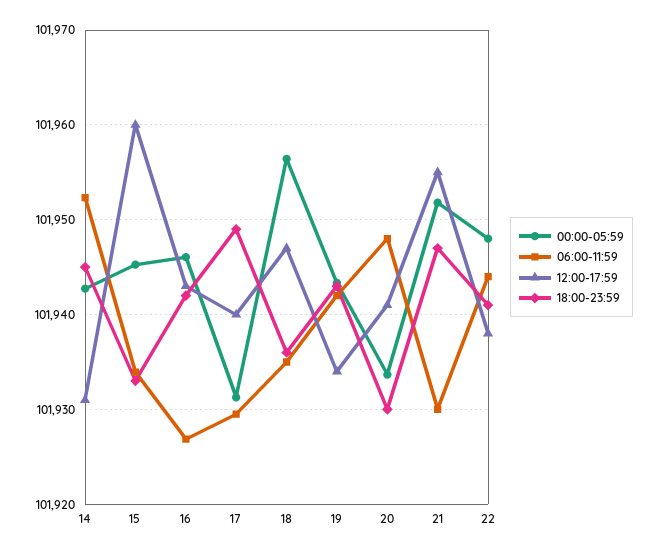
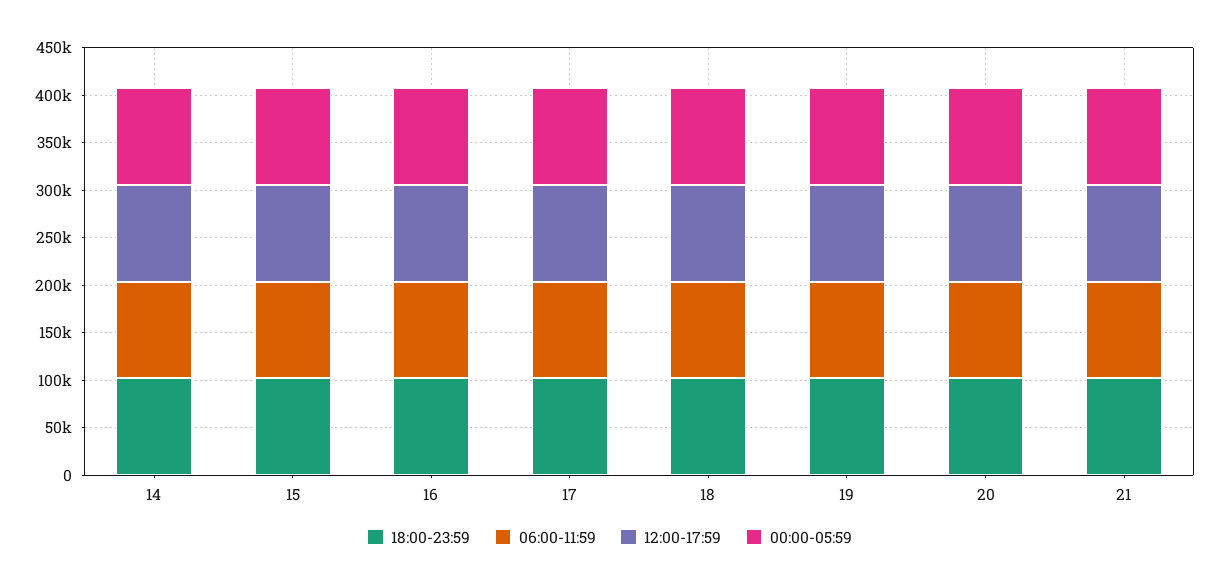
  {
    "00:00-05:59": {
      "14": 101943,
      "15": 101945,
      "16": 101946,
      "17": 101931,
      "18": 101956,
      "19": 101943,
      "20": 101934,
-     "21": 101952,
+     "21": 101952
-     "22": 101948
    },
    "06:00-11:59": {
      "14": 101952,
      "15": 101934,
      "16": 101927,
      "17": 101930,
      "18": 101935,
      "19": 101942,
      "20": 101948,
-     "21": 101930,
+     "21": 101930
-     "22": 101944
    },
    "12:00-17:59": {
      "14": 101931,
      "15": 101960,
      "16": 101943,
      "17": 101940,
      "18": 101947,
      "19": 101934,
      "20": 101941,
-     "21": 101955,
+     "21": 101955
-     "22": 101938
    },
    "18:00-23:59": {
      "14": 101945,
      "15": 101933,
      "16": 101942,
      "17": 101949,
      "18": 101936,
      "19": 101943,
      "20": 101930,
-     "21": 101947,
+     "21": 101947
-     "22": 101941
    }
  }

